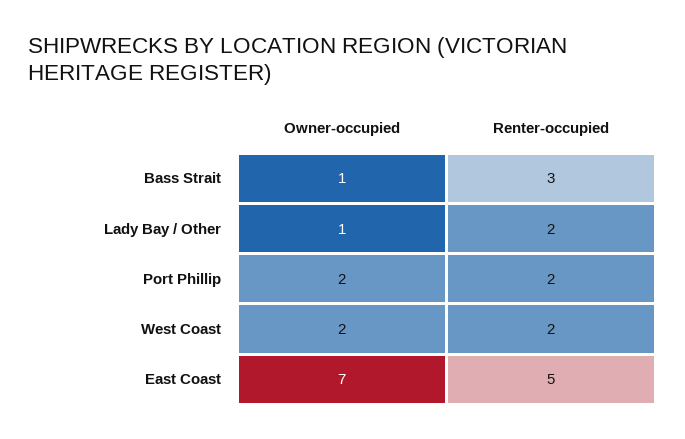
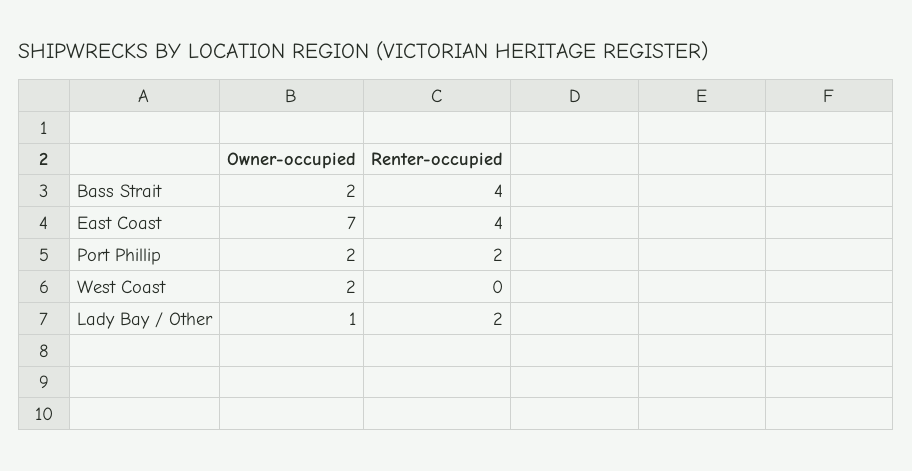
  {
    "Owner-occupied": {
-     "Bass Strait": 1,
+     "Bass Strait": 2,
      "Lady Bay / Other": 1,
      "Port Phillip": 2,
      "West Coast": 2,
      "East Coast": 7
    },
    "Renter-occupied": {
-     "Bass Strait": 3,
+     "Bass Strait": 4,
      "Lady Bay / Other": 2,
      "Port Phillip": 2,
-     "West Coast": 2,
+     "West Coast": 0,
-     "East Coast": 5
+     "East Coast": 4
    }
  }

